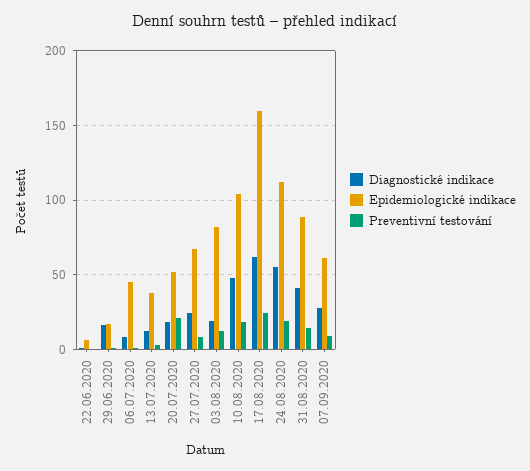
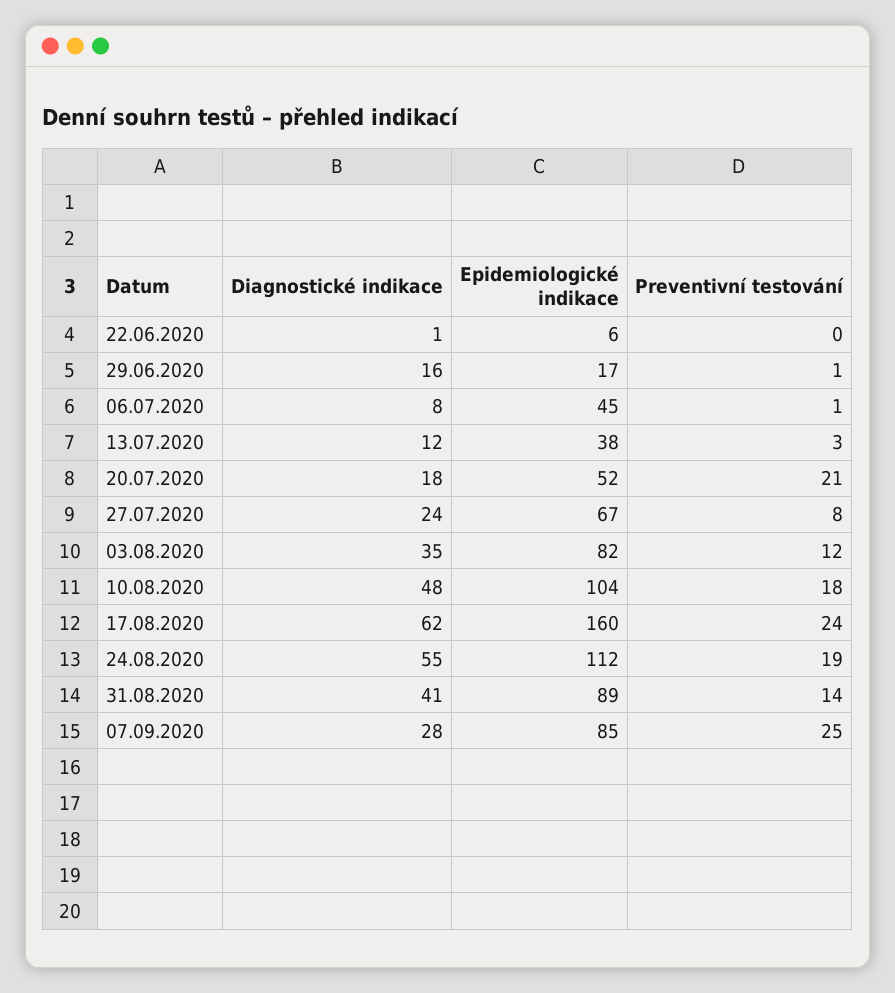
  {
    "Diagnostické indikace": {
      "22.06.2020": 1,
      "29.06.2020": 16,
      "06.07.2020": 8,
      "13.07.2020": 12,
      "20.07.2020": 18,
      "27.07.2020": 24,
-     "03.08.2020": 20,
+     "03.08.2020": 35,
      "10.08.2020": 48,
      "17.08.2020": 62,
      "24.08.2020": 55,
      "31.08.2020": 41,
      "07.09.2020": 28
    },
    "Epidemiologické indikace": {
      "22.06.2020": 6,
      "29.06.2020": 17,
      "06.07.2020": 45,
      "13.07.2020": 38,
      "20.07.2020": 52,
      "27.07.2020": 67,
      "03.08.2020": 82,
      "10.08.2020": 104,
      "17.08.2020": 160,
      "24.08.2020": 112,
      "31.08.2020": 89,
-     "07.09.2020": 60
+     "07.09.2020": 85
    },
    "Preventivní testování": {
      "22.06.2020": 0,
      "29.06.2020": 1,
      "06.07.2020": 1,
      "13.07.2020": 3,
      "20.07.2020": 21,
      "27.07.2020": 8,
      "03.08.2020": 12,
      "10.08.2020": 18,
      "17.08.2020": 24,
      "24.08.2020": 19,
      "31.08.2020": 14,
-     "07.09.2020": 10
+     "07.09.2020": 25
    }
  }

